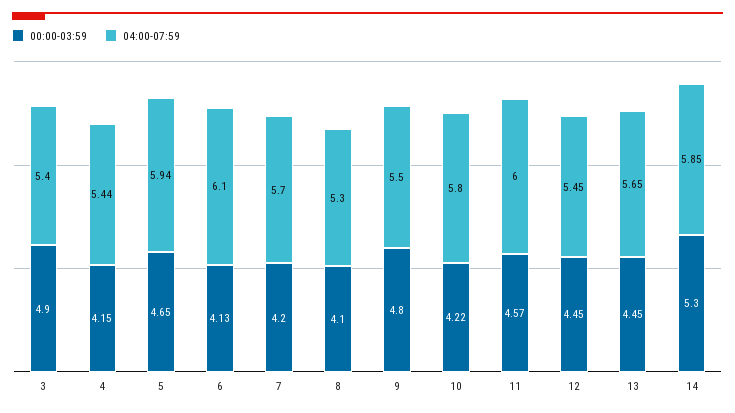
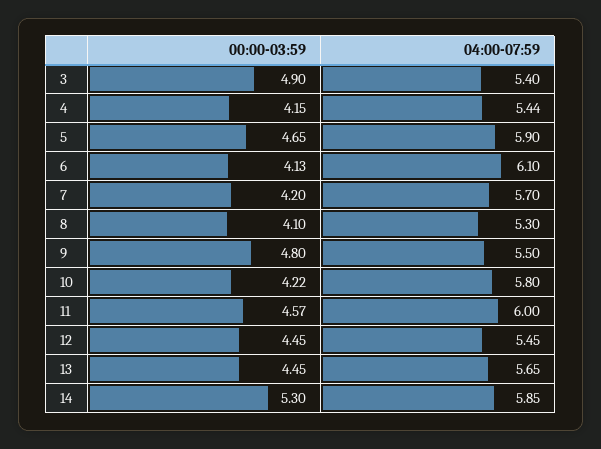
  {
    "00:00-03:59": {
      "3": 4.9,
      "4": 4.15,
      "5": 4.65,
      "6": 4.13,
      "7": 4.2,
      "8": 4.1,
      "9": 4.8,
      "10": 4.22,
      "11": 4.57,
      "12": 4.45,
      "13": 4.45,
      "14": 5.3
    },
    "04:00-07:59": {
      "3": 5.4,
      "4": 5.44,
-     "5": 5.94,
+     "5": 5.9,
      "6": 6.1,
      "7": 5.7,
      "8": 5.3,
      "9": 5.5,
      "10": 5.8,
      "11": 6,
      "12": 5.45,
      "13": 5.65,
      "14": 5.85
    }
  }

